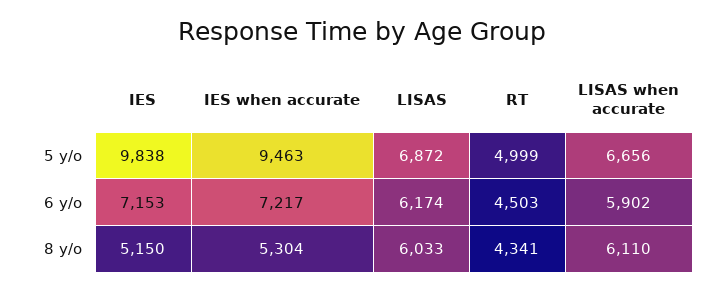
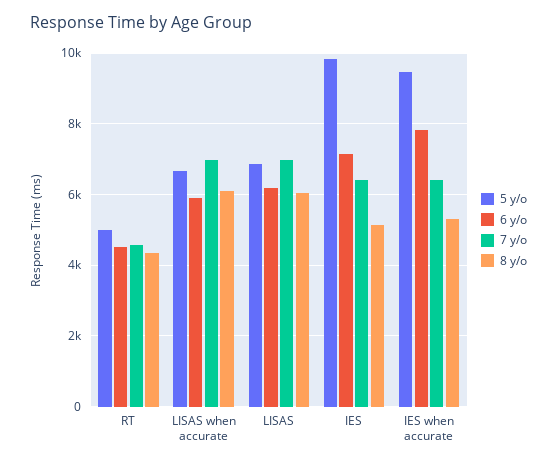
  {
    "5 y/o": {
      "IES": 9838,
      "IES when accurate": 9463,
      "LISAS": 6872,
      "RT": 4999,
      "LISAS when accurate": 6656
    },
    "6 y/o": {
      "IES": 7153,
-     "IES when accurate": 7217,
+     "IES when accurate": 7800,
      "LISAS": 6174,
      "RT": 4503,
      "LISAS when accurate": 5902
    },
    "8 y/o": {
      "IES": 5150,
      "IES when accurate": 5304,
      "LISAS": 6033,
      "RT": 4341,
      "LISAS when accurate": 6110
-   }
+   },
+   "7 y/o": {
+     "RT": 4600,
+     "LISAS when accurate": 7000,
+     "LISAS": 7000,
+     "IES": 6400,
+     "IES when accurate": 6400
+   }
  }

